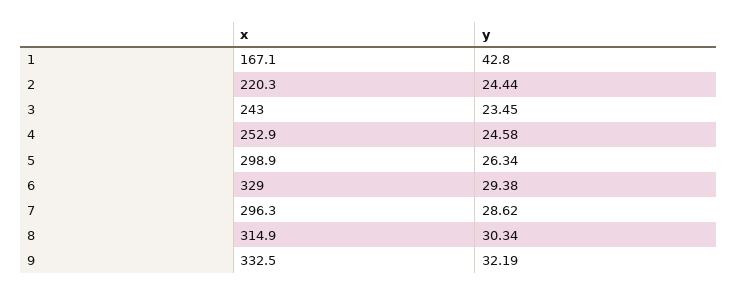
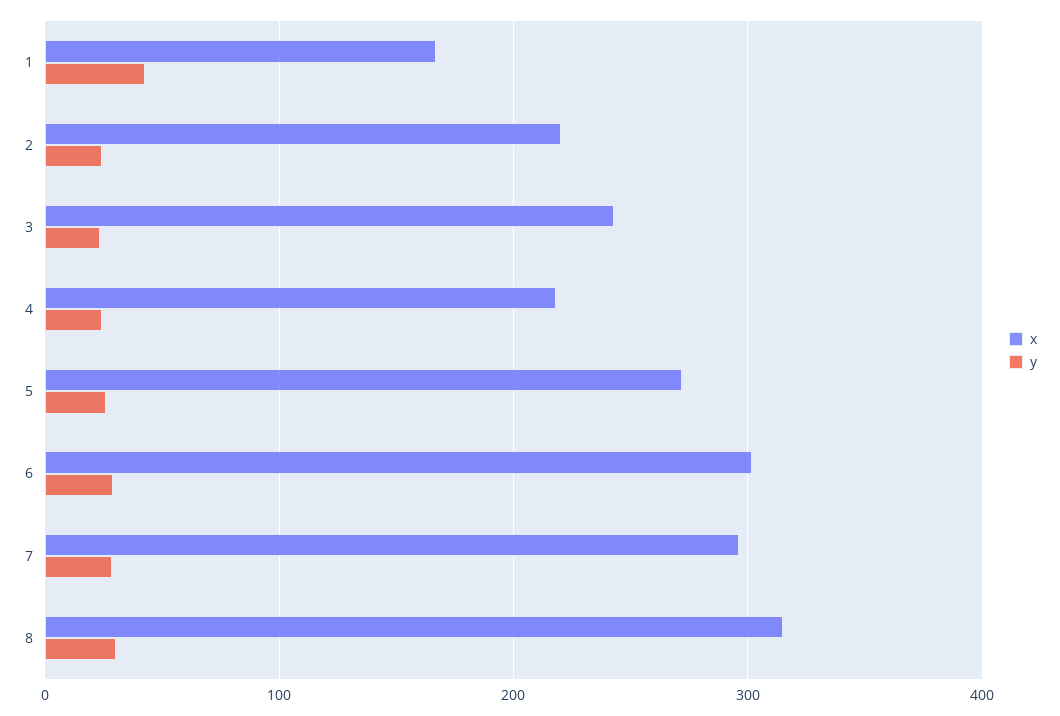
  {
    "x": {
      "1": 167.1,
      "2": 220.3,
      "3": 243,
-     "4": 252.9,
+     "4": 220,
-     "5": 298.9,
+     "5": 270,
-     "6": 329,
+     "6": 300,
      "7": 296.3,
-     "8": 314.9,
+     "8": 314.9
-     "9": 332.5
    },
    "y": {
      "1": 42.8,
      "2": 24.44,
      "3": 23.45,
      "4": 24.58,
      "5": 26.34,
      "6": 29.38,
      "7": 28.62,
-     "8": 30.34,
+     "8": 30.34
-     "9": 32.19
    }
  }

